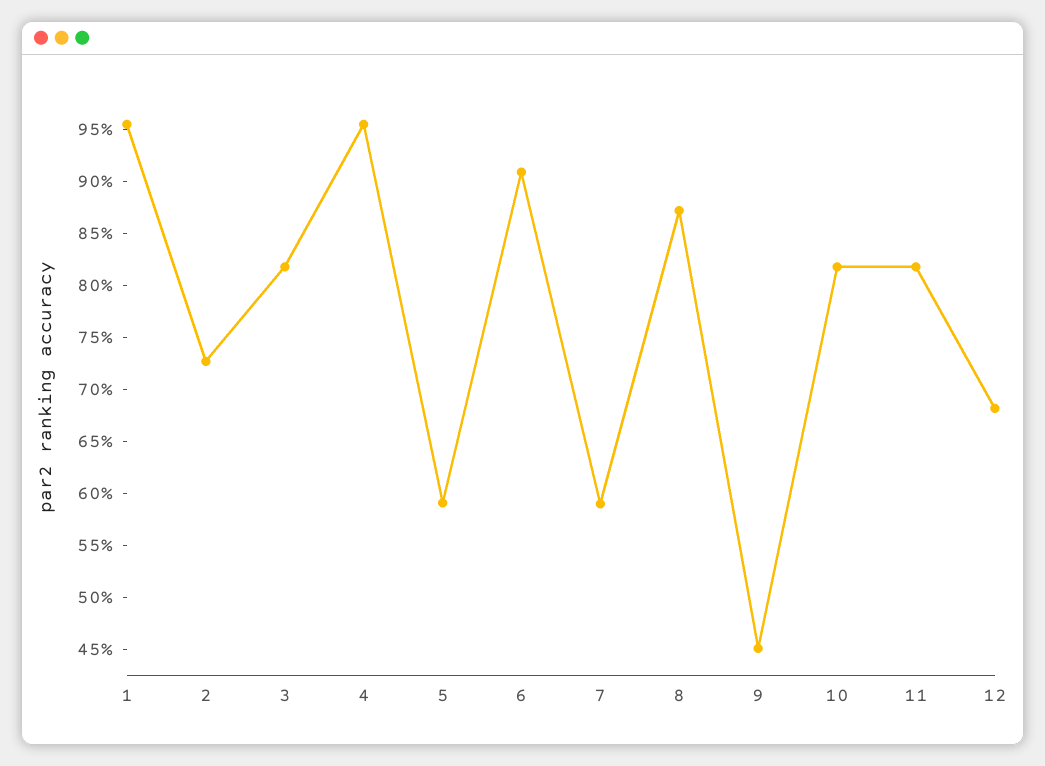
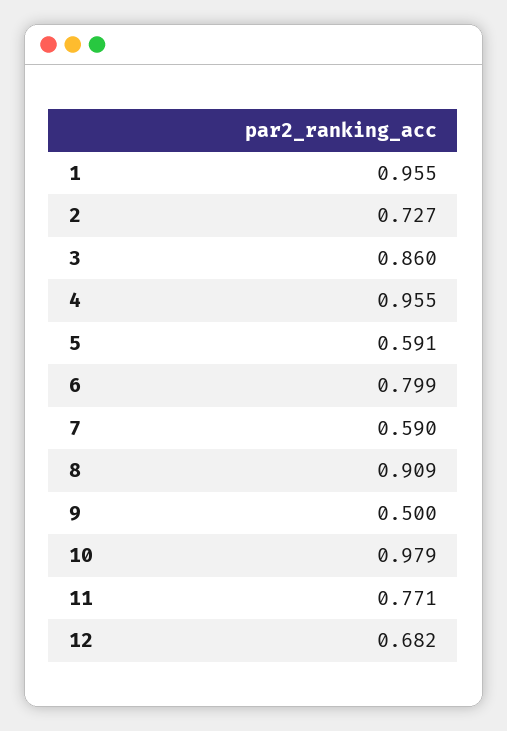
  {
    "1": 0.955,
    "2": 0.727,
-   "3": 0.82,
+   "3": 0.86,
    "4": 0.955,
    "5": 0.591,
-   "6": 0.91,
+   "6": 0.799,
    "7": 0.59,
-   "8": 0.87,
+   "8": 0.909,
-   "9": 0.45,
+   "9": 0.5,
-   "10": 0.82,
+   "10": 0.979,
-   "11": 0.82,
+   "11": 0.771,
    "12": 0.682
  }

